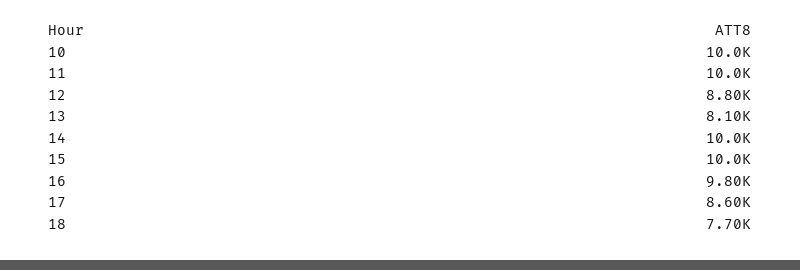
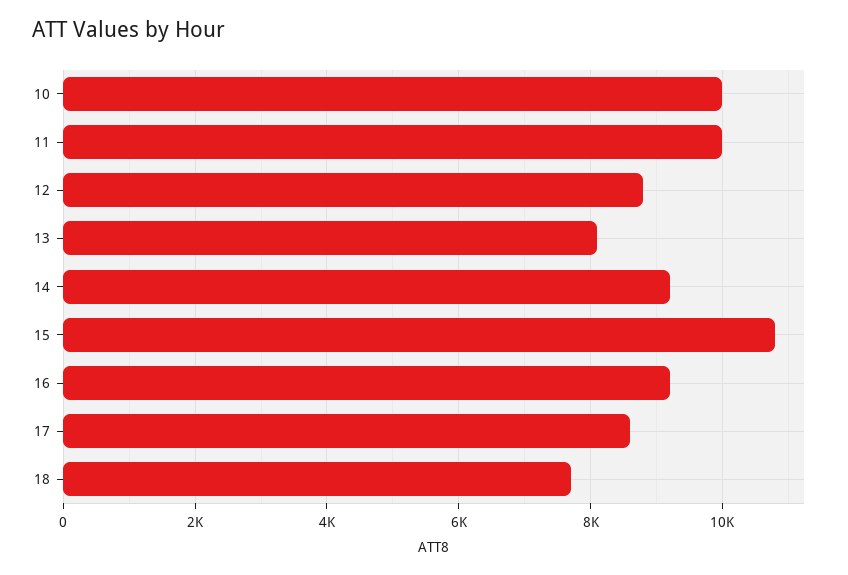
  {
    "10": 10000,
    "11": 10000,
    "12": 8800,
    "13": 8100,
-   "14": 10000,
+   "14": 9200,
-   "15": 10000,
+   "15": 10800,
-   "16": 9800,
+   "16": 9200,
    "17": 8600,
    "18": 7700
  }

